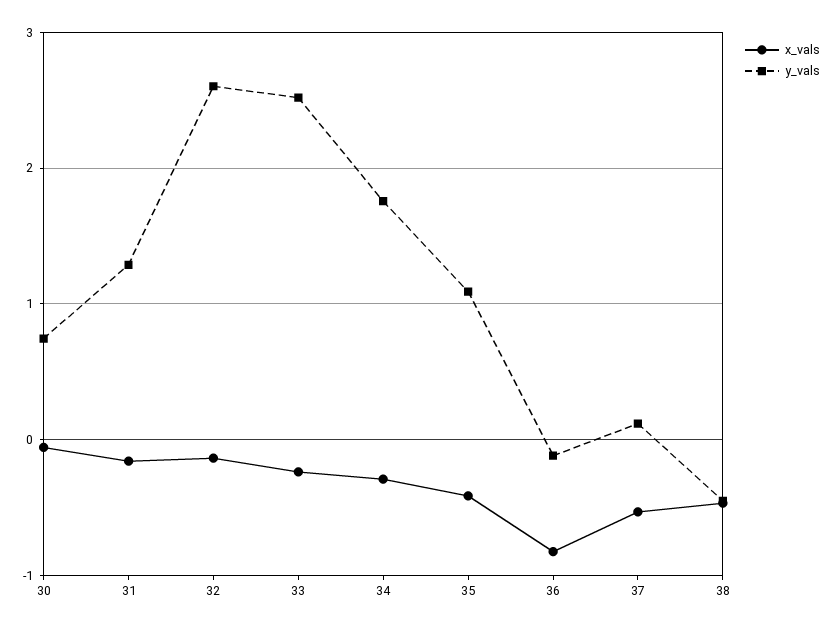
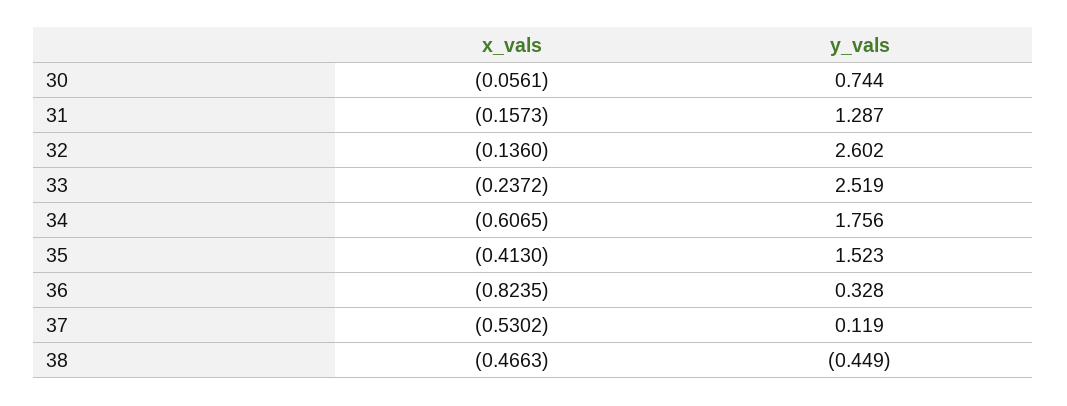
  {
    "x_vals": {
      "30": -0.0561,
      "31": -0.1573,
      "32": -0.136,
      "33": -0.2372,
-     "34": -0.3,
+     "34": -0.6065,
      "35": -0.413,
      "36": -0.8235,
      "37": -0.5302,
      "38": -0.4663
    },
    "y_vals": {
      "30": 0.744,
      "31": 1.287,
      "32": 2.602,
      "33": 2.519,
      "34": 1.756,
-     "35": 1.1,
+     "35": 1.523,
-     "36": -0.1,
+     "36": 0.328,
      "37": 0.119,
      "38": -0.449
    }
  }

